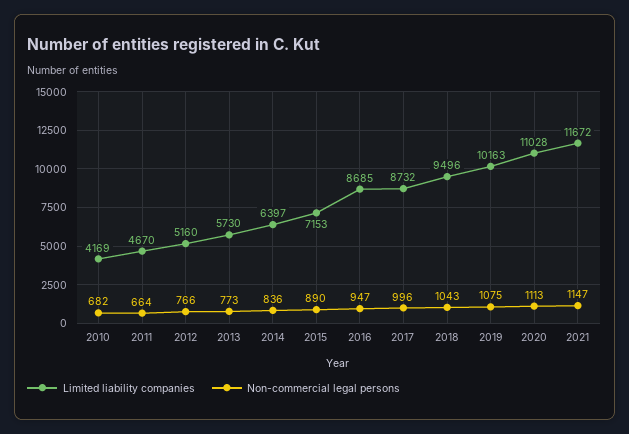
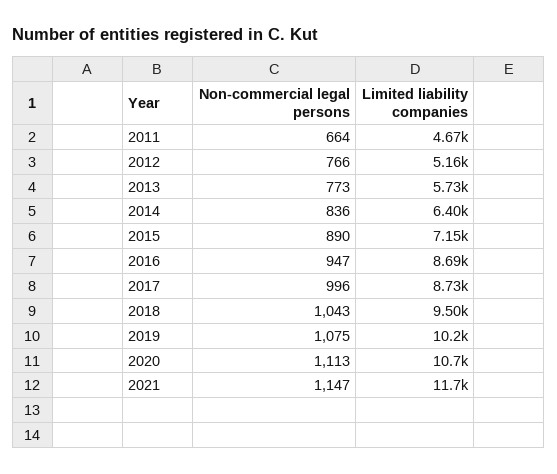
  {
    "Limited liability companies": {
-     "2010": 4169,
      "2011": 4670,
      "2012": 5160,
      "2013": 5730,
      "2014": 6397,
      "2015": 7153,
      "2016": 8685,
      "2017": 8732,
      "2018": 9496,
      "2019": 10163,
-     "2020": 11028,
+     "2020": 10700,
      "2021": 11672
    },
    "Non-commercial legal persons": {
-     "2010": 682,
      "2011": 664,
      "2012": 766,
      "2013": 773,
      "2014": 836,
      "2015": 890,
      "2016": 947,
      "2017": 996,
      "2018": 1043,
      "2019": 1075,
      "2020": 1113,
      "2021": 1147
    }
  }

